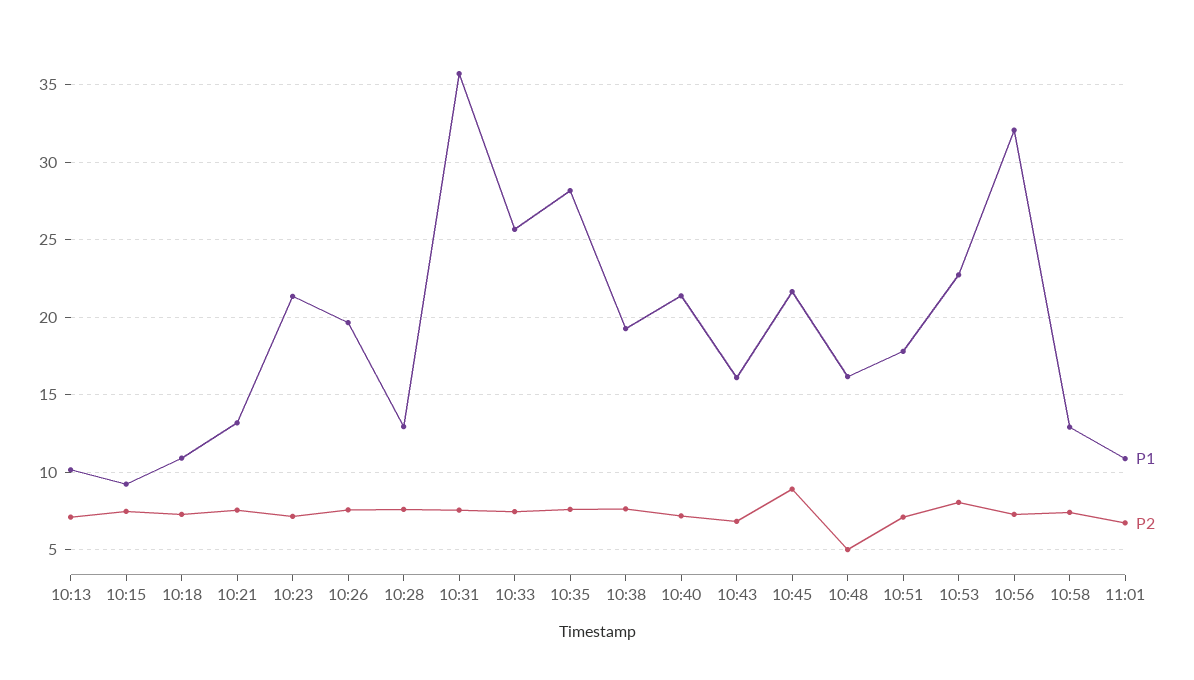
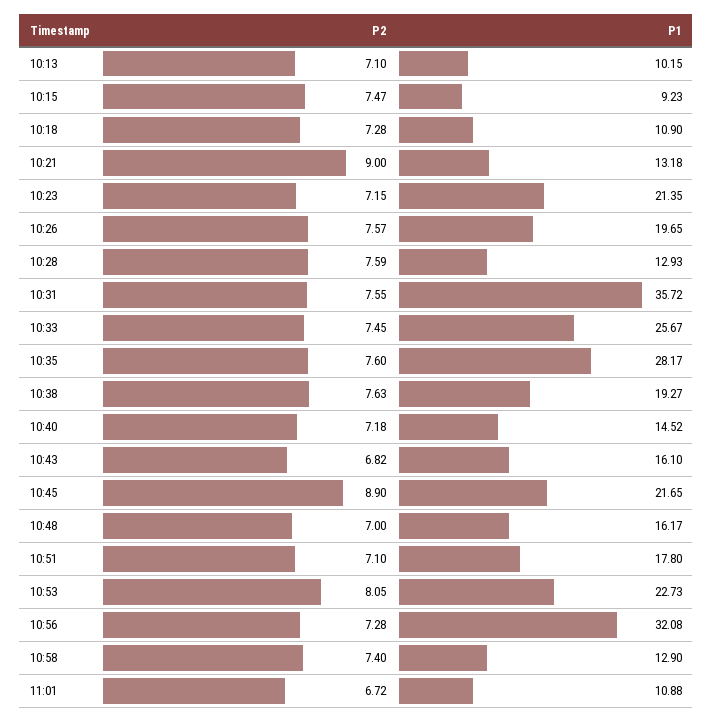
  {
    "P1": {
      "10:13": 10.15,
      "10:15": 9.23,
      "10:18": 10.9,
      "10:21": 13.18,
      "10:23": 21.35,
      "10:26": 19.65,
      "10:28": 12.93,
      "10:31": 35.72,
      "10:33": 25.67,
      "10:35": 28.17,
      "10:38": 19.27,
-     "10:40": 21.5,
+     "10:40": 14.52,
      "10:43": 16.1,
      "10:45": 21.65,
      "10:48": 16.17,
      "10:51": 17.8,
      "10:53": 22.73,
      "10:56": 32.08,
      "10:58": 12.9,
      "11:01": 10.88
    },
    "P2": {
      "10:13": 7.1,
      "10:15": 7.47,
      "10:18": 7.28,
-     "10:21": 7.5,
+     "10:21": 9,
      "10:23": 7.15,
      "10:26": 7.57,
      "10:28": 7.59,
      "10:31": 7.55,
      "10:33": 7.45,
      "10:35": 7.6,
      "10:38": 7.63,
      "10:40": 7.18,
      "10:43": 6.82,
      "10:45": 8.9,
-     "10:48": 5,
+     "10:48": 7,
      "10:51": 7.1,
      "10:53": 8.05,
      "10:56": 7.28,
      "10:58": 7.4,
      "11:01": 6.72
    }
  }

